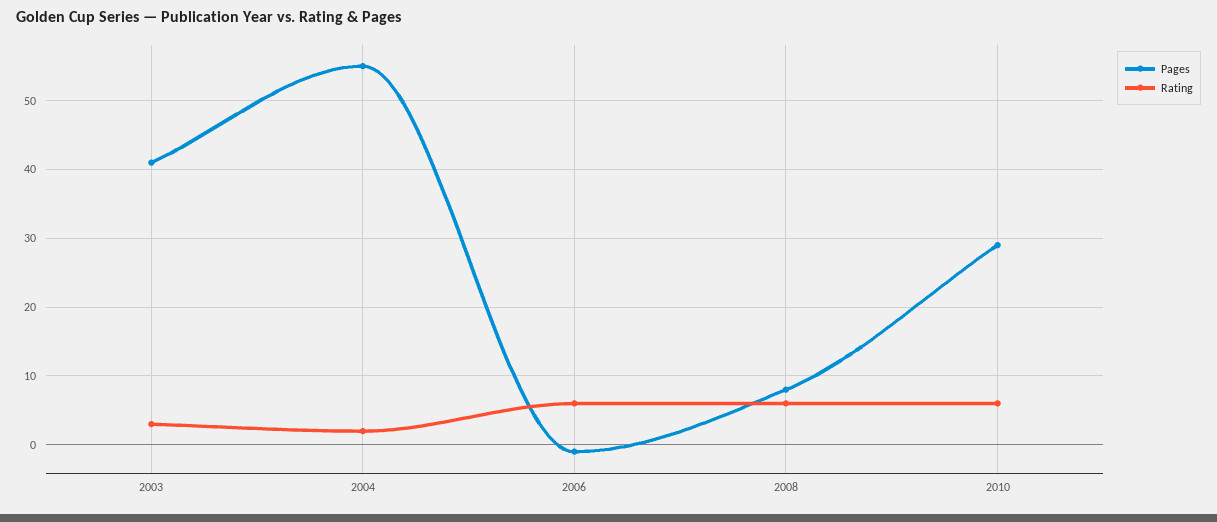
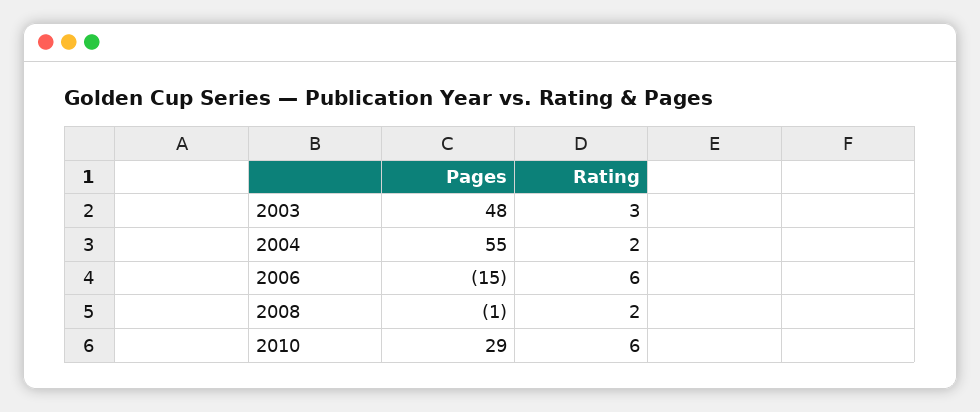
  {
    "Pages": {
-     "2003": 41,
+     "2003": 48,
      "2004": 55,
-     "2006": -1,
+     "2006": -15,
-     "2008": 8,
+     "2008": -1,
      "2010": 29
    },
    "Rating": {
      "2003": 3,
      "2004": 2,
      "2006": 6,
-     "2008": 6,
+     "2008": 2,
      "2010": 6
    }
  }

